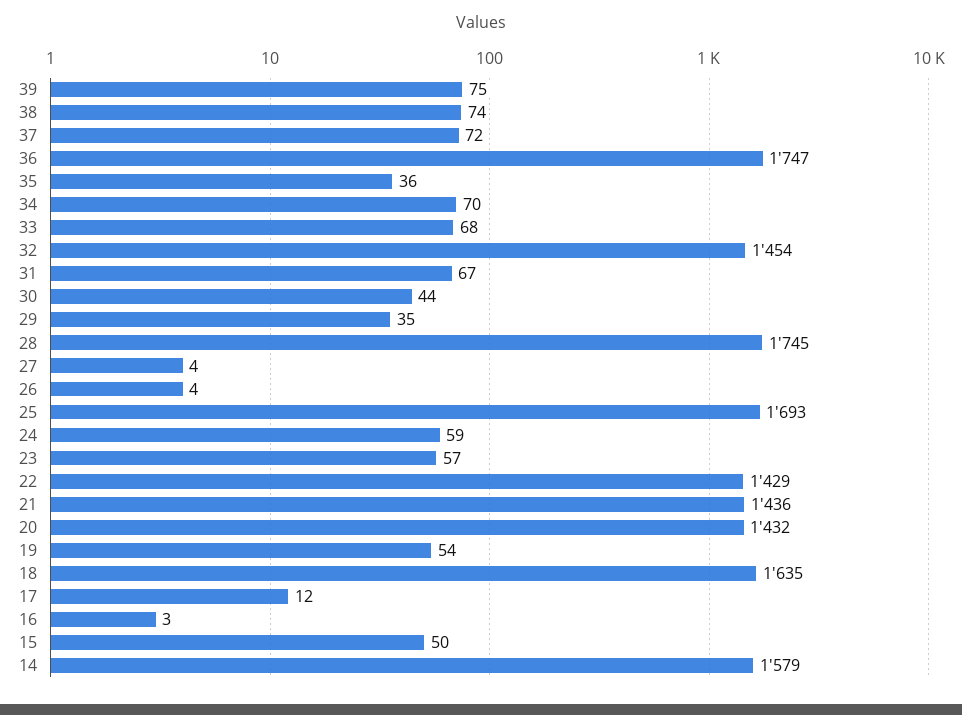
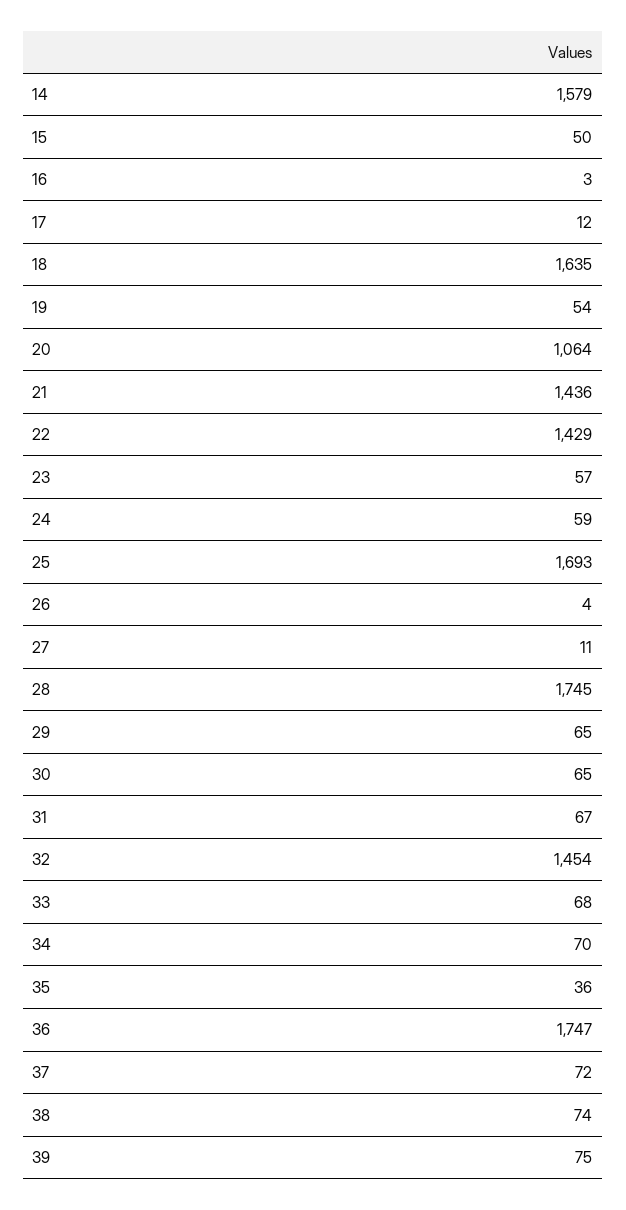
  {
    "39": 75,
    "38": 74,
    "37": 72,
    "36": 1747,
    "35": 36,
    "34": 70,
    "33": 68,
    "32": 1454,
    "31": 67,
-   "30": 44,
+   "30": 65,
-   "29": 35,
+   "29": 65,
    "28": 1745,
-   "27": 4,
+   "27": 11,
    "26": 4,
    "25": 1693,
    "24": 59,
    "23": 57,
    "22": 1429,
    "21": 1436,
-   "20": 1432,
+   "20": 1064,
    "19": 54,
    "18": 1635,
    "17": 12,
    "16": 3,
    "15": 50,
    "14": 1579
  }

